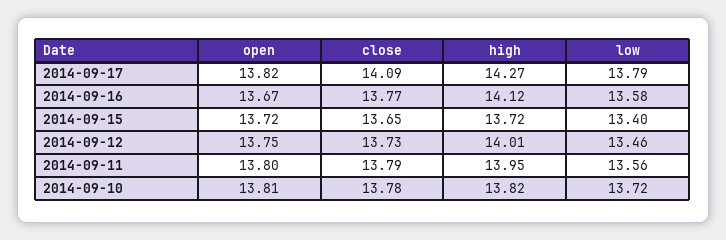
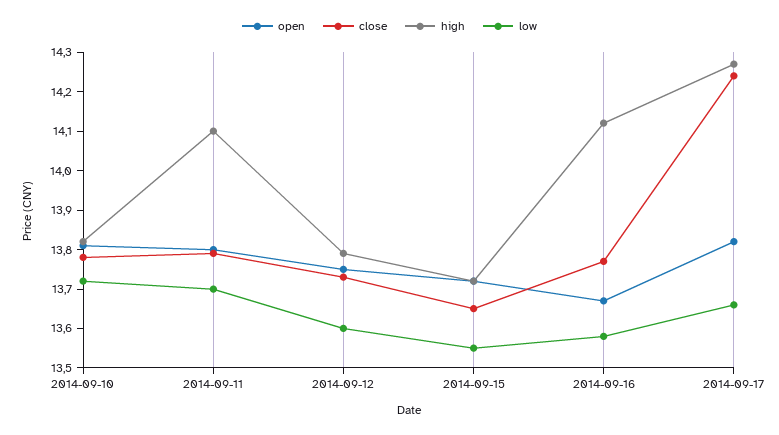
  {
    "open": {
      "2014-09-17": 13.82,
      "2014-09-16": 13.67,
      "2014-09-15": 13.72,
      "2014-09-12": 13.75,
      "2014-09-11": 13.8,
      "2014-09-10": 13.81
    },
    "close": {
-     "2014-09-17": 14.09,
+     "2014-09-17": 14.25,
      "2014-09-16": 13.77,
      "2014-09-15": 13.65,
      "2014-09-12": 13.73,
      "2014-09-11": 13.79,
      "2014-09-10": 13.78
    },
    "high": {
      "2014-09-17": 14.27,
      "2014-09-16": 14.12,
      "2014-09-15": 13.72,
-     "2014-09-12": 14.01,
+     "2014-09-12": 13.8,
-     "2014-09-11": 13.95,
+     "2014-09-11": 14.1,
      "2014-09-10": 13.82
    },
    "low": {
-     "2014-09-17": 13.79,
+     "2014-09-17": 13.65,
      "2014-09-16": 13.58,
-     "2014-09-15": 13.4,
+     "2014-09-15": 13.55,
-     "2014-09-12": 13.46,
+     "2014-09-12": 13.6,
-     "2014-09-11": 13.56,
+     "2014-09-11": 13.7,
      "2014-09-10": 13.72
    }
  }

